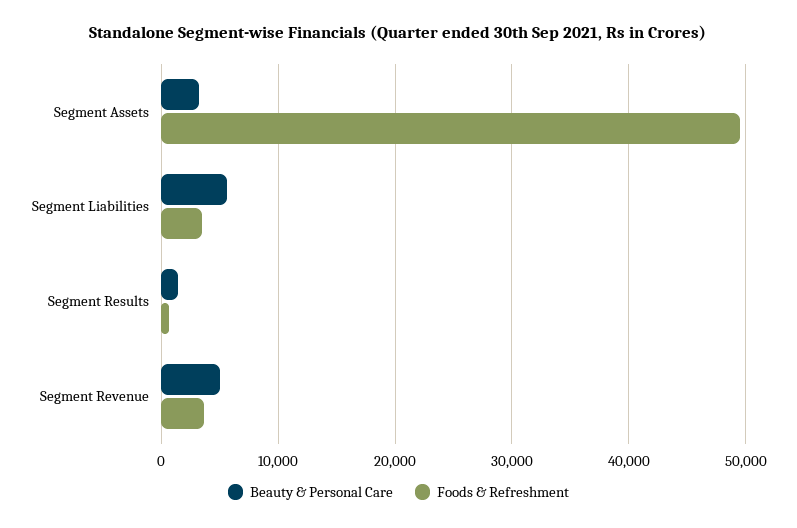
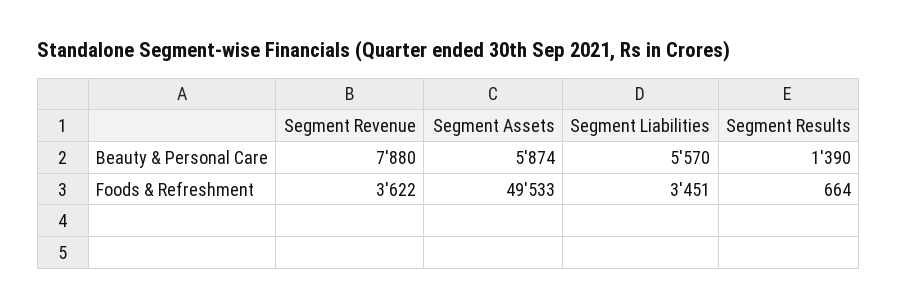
  {
    "Beauty & Personal Care": {
-     "Segment Assets": 3000,
+     "Segment Assets": 5874,
      "Segment Liabilities": 5570,
      "Segment Results": 1390,
-     "Segment Revenue": 5000
+     "Segment Revenue": 7880
    },
    "Foods & Refreshment": {
      "Segment Assets": 49533,
      "Segment Liabilities": 3451,
      "Segment Results": 664,
      "Segment Revenue": 3622
    }
  }

